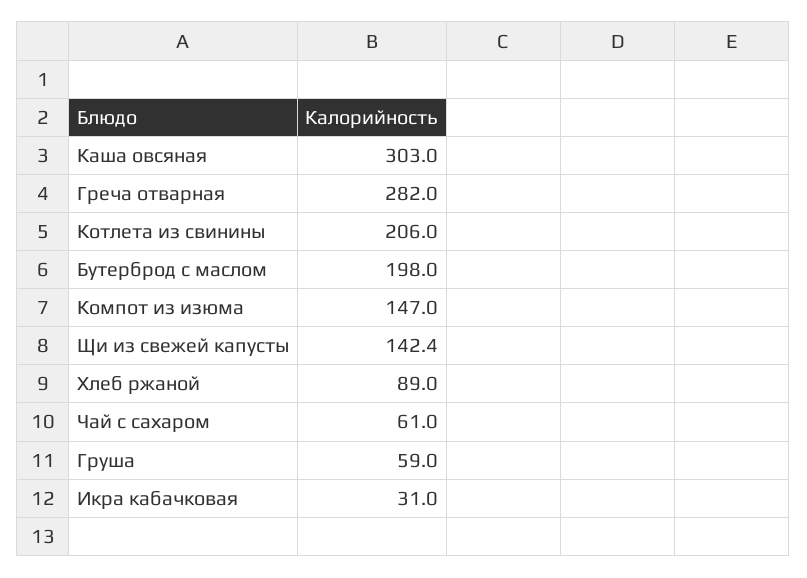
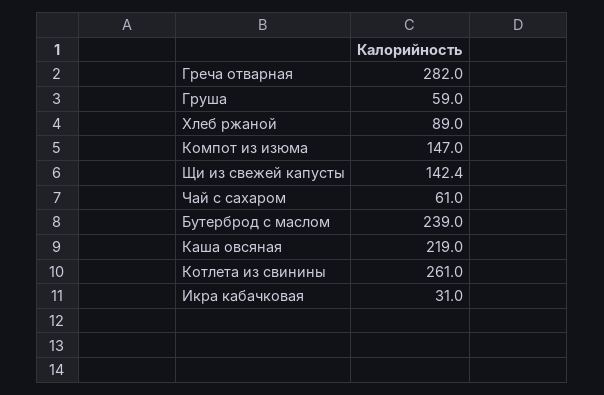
  {
-   "Каша овсяная": 303,
+   "Каша овсяная": 219,
    "Греча отварная": 282,
-   "Котлета из свинины": 206,
+   "Котлета из свинины": 261,
-   "Бутерброд с маслом": 198,
+   "Бутерброд с маслом": 239,
    "Компот из изюма": 147,
    "Щи из свежей капусты": 142.4,
    "Хлеб ржаной": 89,
    "Чай с сахаром": 61,
    "Груша": 59,
    "Икра кабачковая": 31
  }

